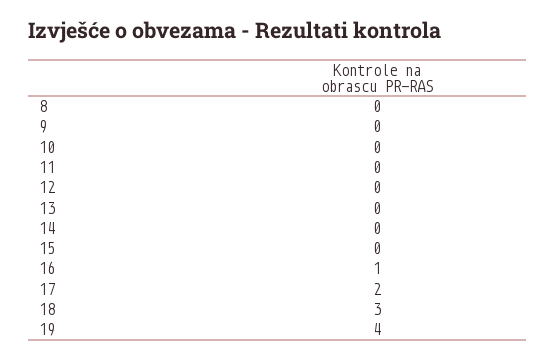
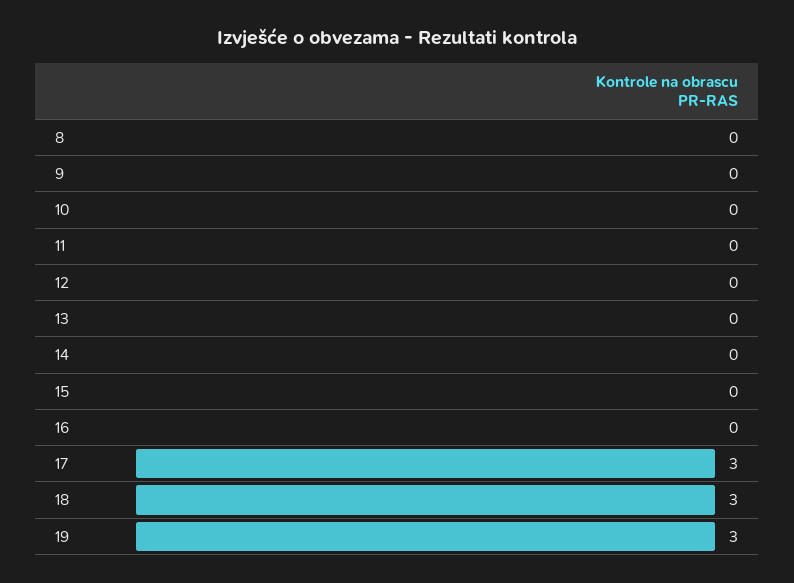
  {
    "8": 0,
    "9": 0,
    "10": 0,
    "11": 0,
    "12": 0,
    "13": 0,
    "14": 0,
    "15": 0,
-   "16": 1,
+   "16": 0,
-   "17": 2,
+   "17": 3,
    "18": 3,
-   "19": 4
+   "19": 3
  }

